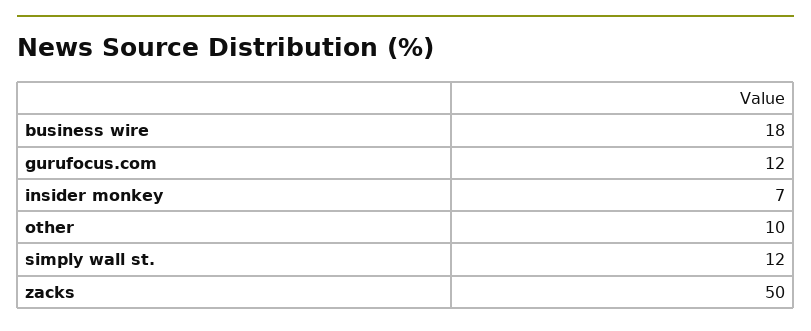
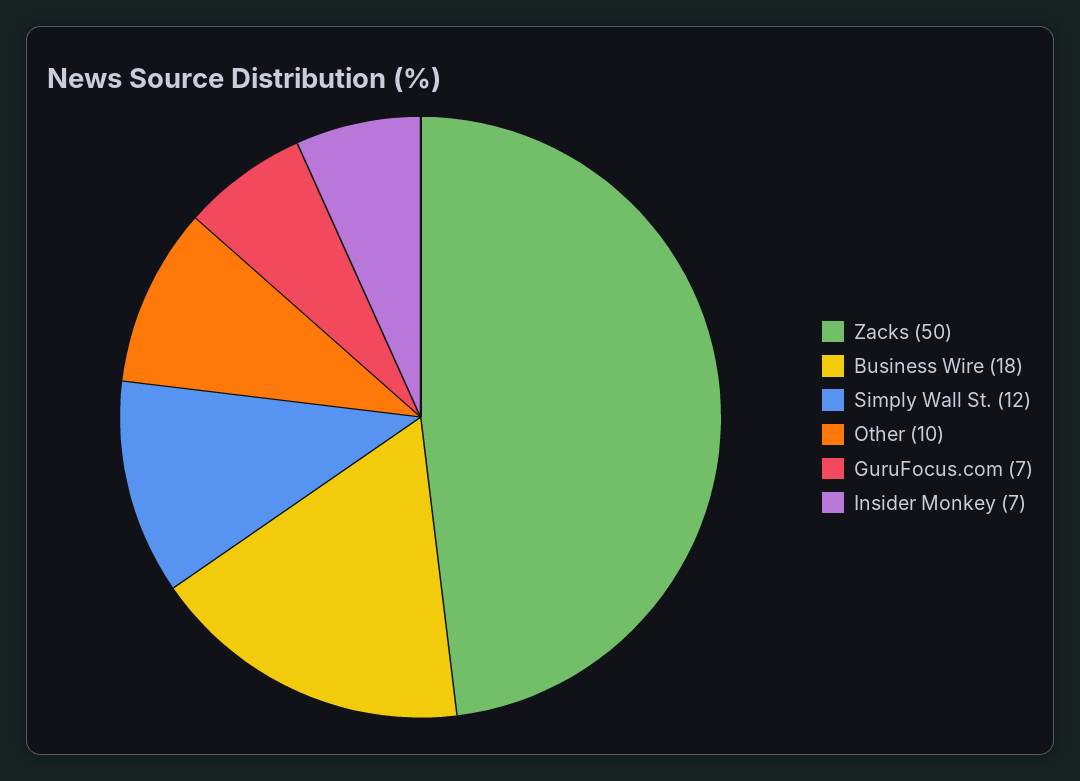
  {
    "business wire": 18,
-   "gurufocus.com": 12,
+   "gurufocus.com": 7,
    "insider monkey": 7,
    "other": 10,
    "simply wall st.": 12,
    "zacks": 50
  }

